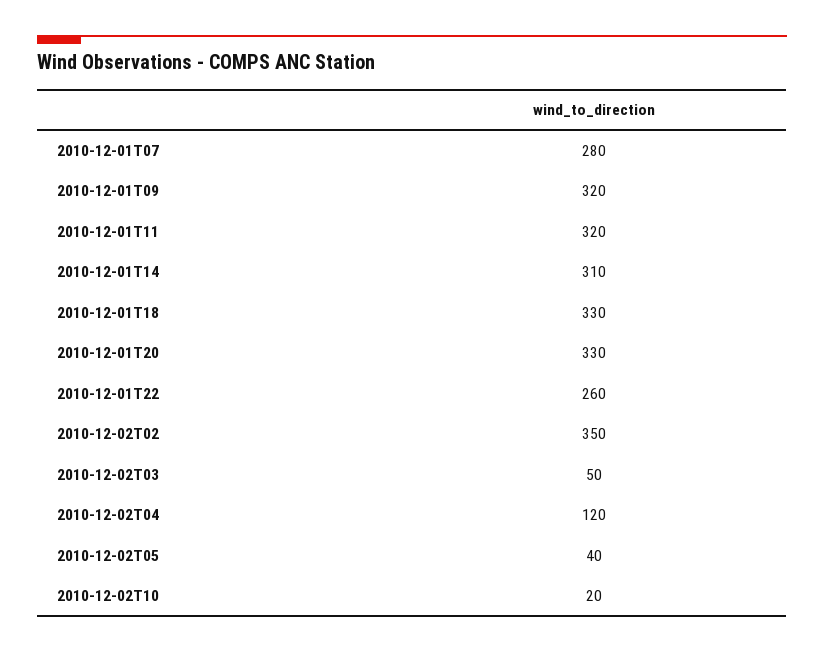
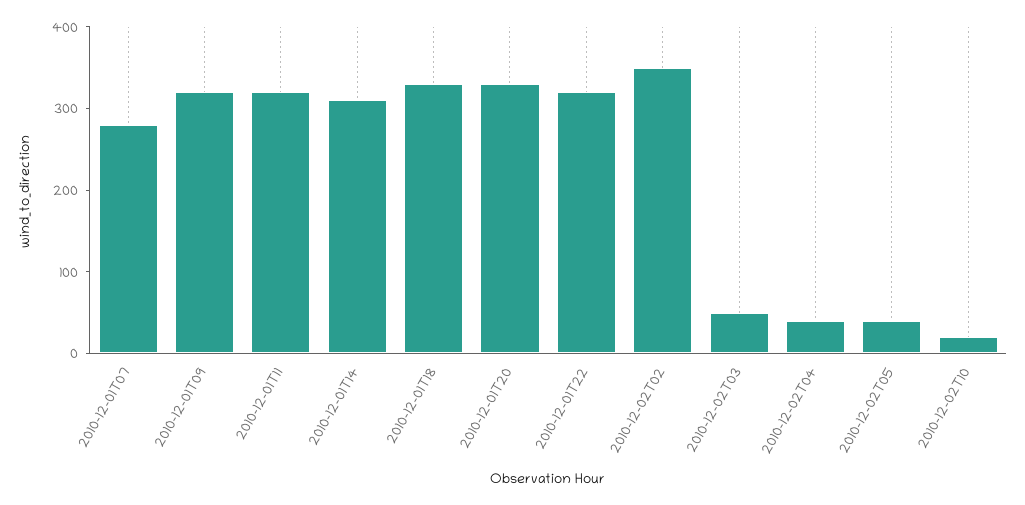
  {
    "2010-12-01T07": 280,
    "2010-12-01T09": 320,
    "2010-12-01T11": 320,
    "2010-12-01T14": 310,
    "2010-12-01T18": 330,
    "2010-12-01T20": 330,
-   "2010-12-01T22": 260,
+   "2010-12-01T22": 320,
    "2010-12-02T02": 350,
    "2010-12-02T03": 50,
-   "2010-12-02T04": 120,
+   "2010-12-02T04": 40,
    "2010-12-02T05": 40,
    "2010-12-02T10": 20
  }

